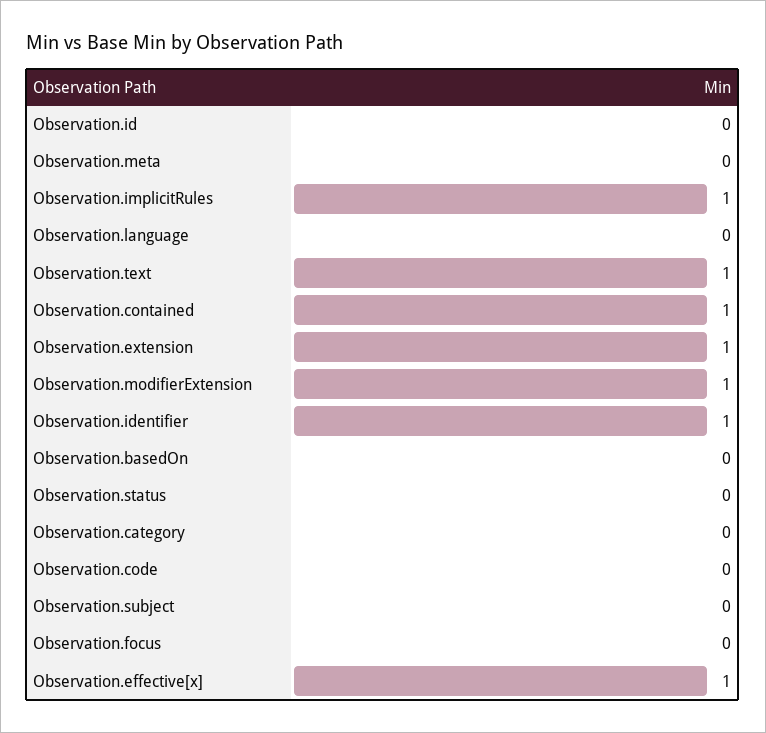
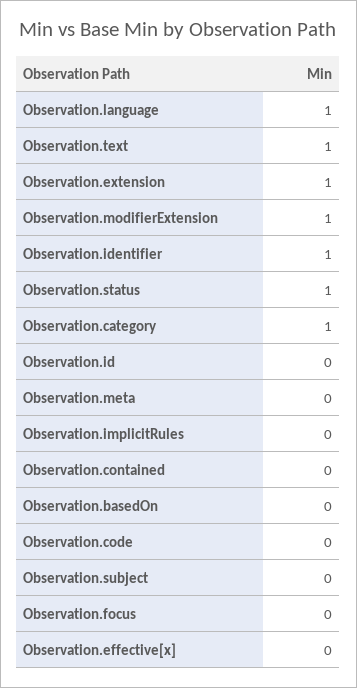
  {
    "Observation.id": 0,
    "Observation.meta": 0,
-   "Observation.implicitRules": 1,
+   "Observation.implicitRules": 0,
-   "Observation.language": 0,
+   "Observation.language": 1,
    "Observation.text": 1,
-   "Observation.contained": 1,
+   "Observation.contained": 0,
    "Observation.extension": 1,
    "Observation.modifierExtension": 1,
    "Observation.identifier": 1,
    "Observation.basedOn": 0,
-   "Observation.status": 0,
+   "Observation.status": 1,
-   "Observation.category": 0,
+   "Observation.category": 1,
    "Observation.code": 0,
    "Observation.subject": 0,
    "Observation.focus": 0,
-   "Observation.effective[x]": 1
+   "Observation.effective[x]": 0
  }

